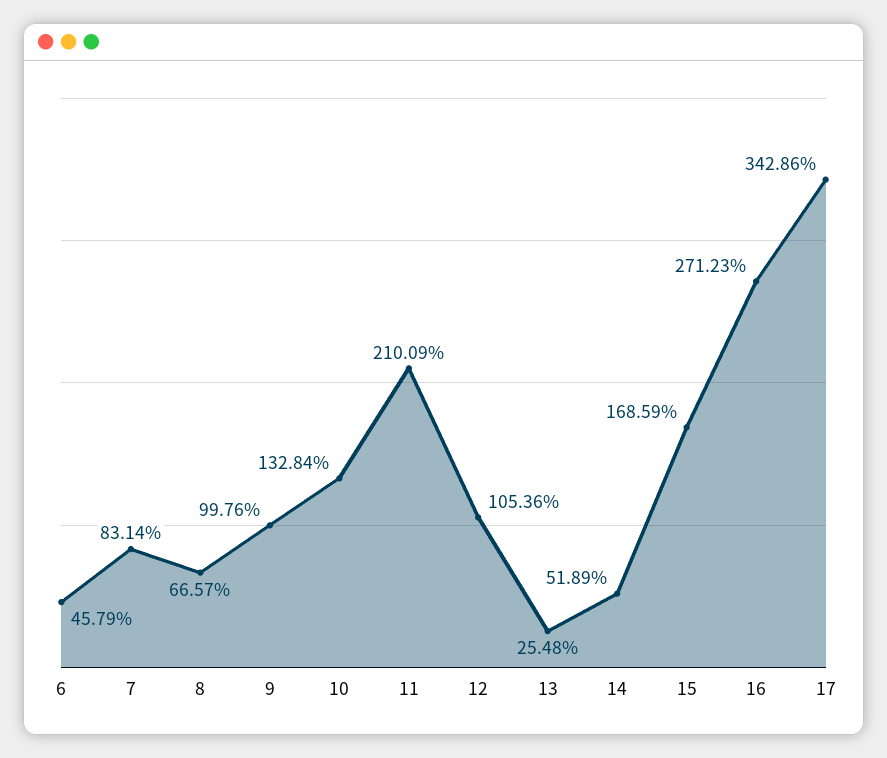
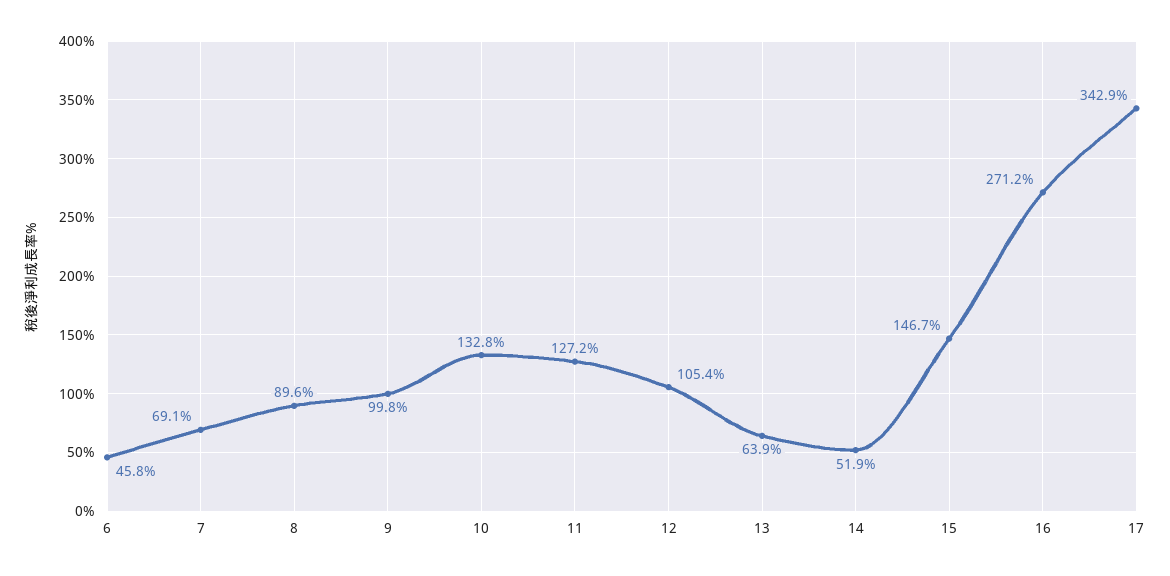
  {
    "6": 45.79,
-   "7": 83.14,
+   "7": 69.1,
-   "8": 66.57,
+   "8": 89.6,
    "9": 99.76,
    "10": 132.84,
-   "11": 210.09,
+   "11": 127.2,
    "12": 105.36,
-   "13": 25.48,
+   "13": 63.9,
    "14": 51.89,
-   "15": 168.59,
+   "15": 146.7,
    "16": 271.23,
    "17": 342.86
  }

